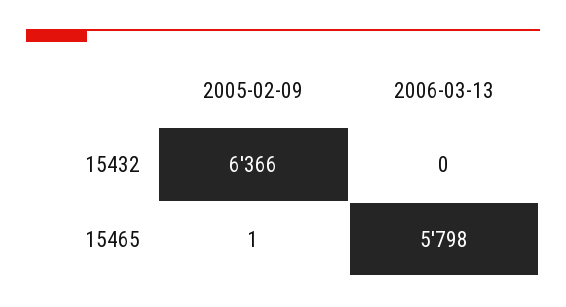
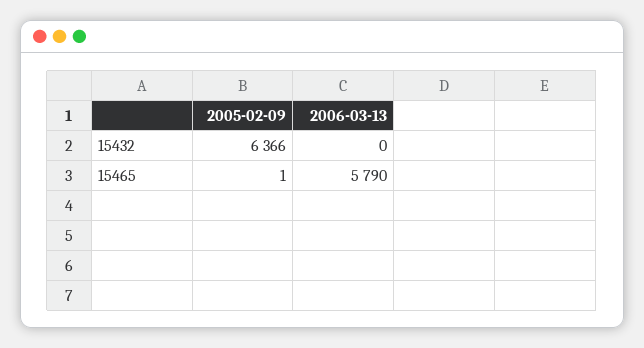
  {
    "2005-02-09": {
      "15432": 6366,
      "15465": 1
    },
    "2006-03-13": {
      "15432": 0,
-     "15465": 5798
+     "15465": 5790
    }
  }

